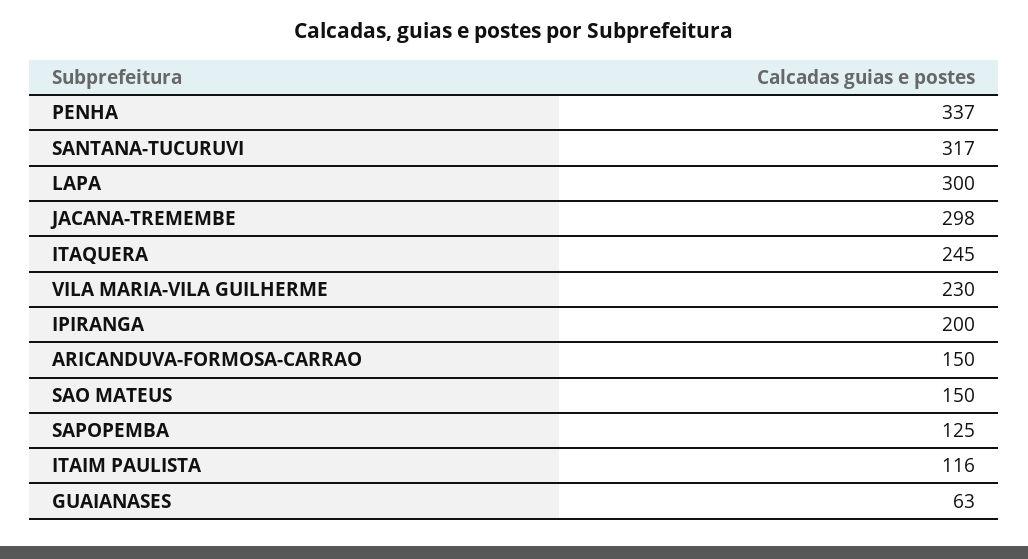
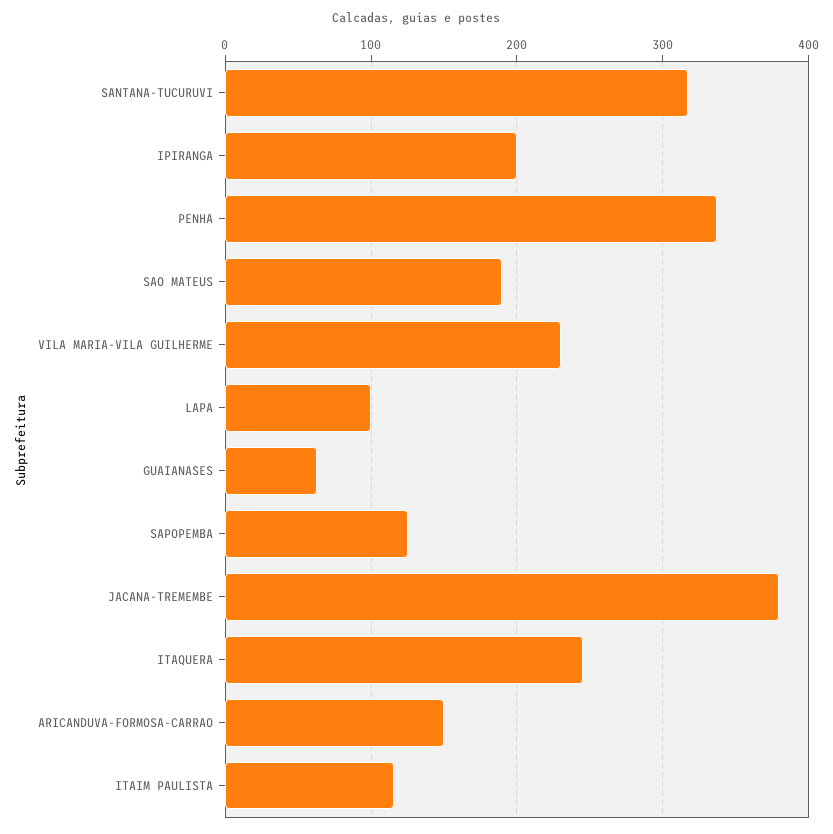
  {
    "PENHA": 337,
    "SANTANA-TUCURUVI": 317,
-   "LAPA": 300,
+   "LAPA": 100,
-   "JACANA-TREMEMBE": 298,
+   "JACANA-TREMEMBE": 380,
    "ITAQUERA": 245,
    "VILA MARIA-VILA GUILHERME": 230,
    "IPIRANGA": 200,
    "ARICANDUVA-FORMOSA-CARRAO": 150,
-   "SAO MATEUS": 150,
+   "SAO MATEUS": 190,
    "SAPOPEMBA": 125,
    "ITAIM PAULISTA": 116,
    "GUAIANASES": 63
  }

